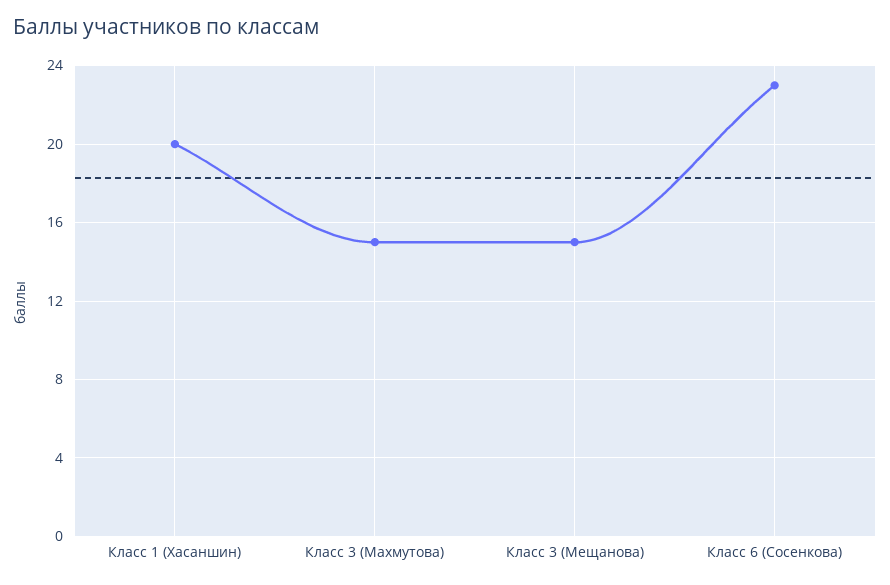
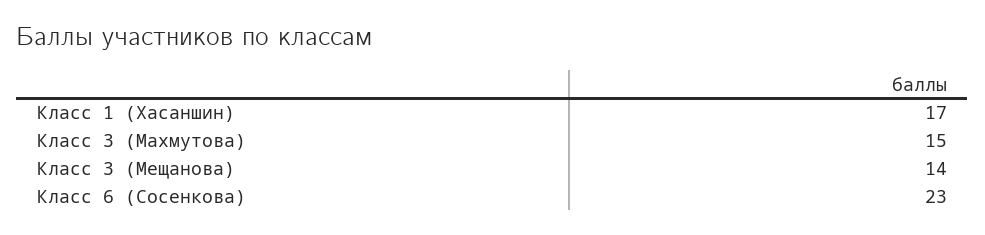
  {
-   "Класс 1 (Хасаншин)": 20,
+   "Класс 1 (Хасаншин)": 17,
    "Класс 3 (Махмутова)": 15,
-   "Класс 3 (Мещанова)": 15,
+   "Класс 3 (Мещанова)": 14,
    "Класс 6 (Сосенкова)": 23
  }

